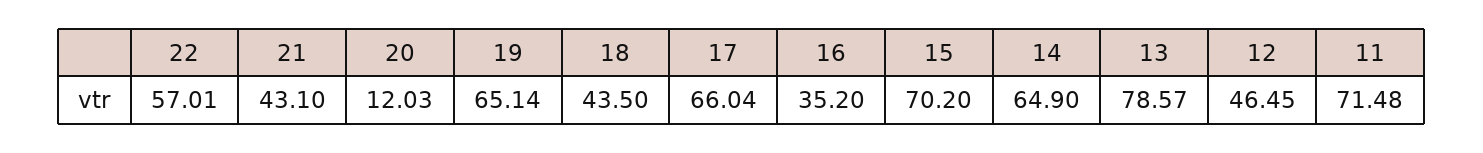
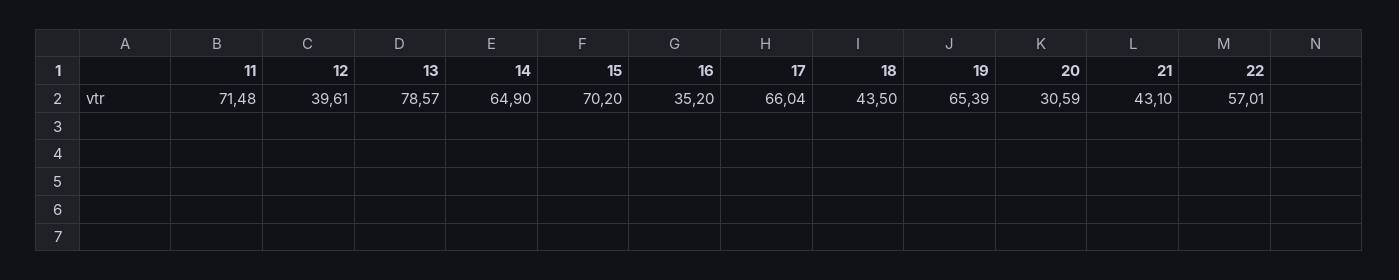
  {
    "22": 57.01,
    "21": 43.1,
-   "20": 12.03,
+   "20": 30.59,
-   "19": 65.14,
+   "19": 65.39,
    "18": 43.5,
    "17": 66.04,
    "16": 35.2,
    "15": 70.2,
    "14": 64.9,
    "13": 78.57,
-   "12": 46.45,
+   "12": 39.61,
    "11": 71.48
  }

